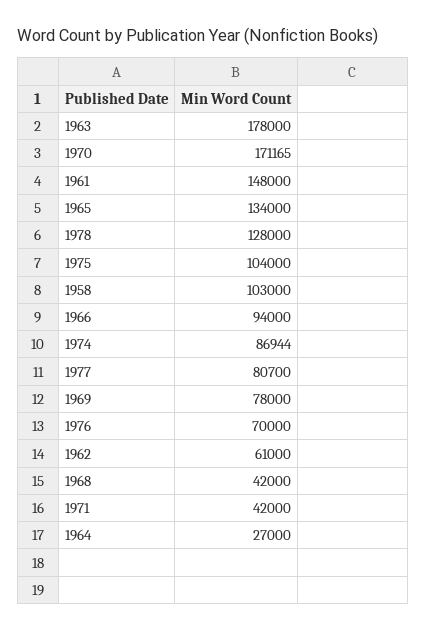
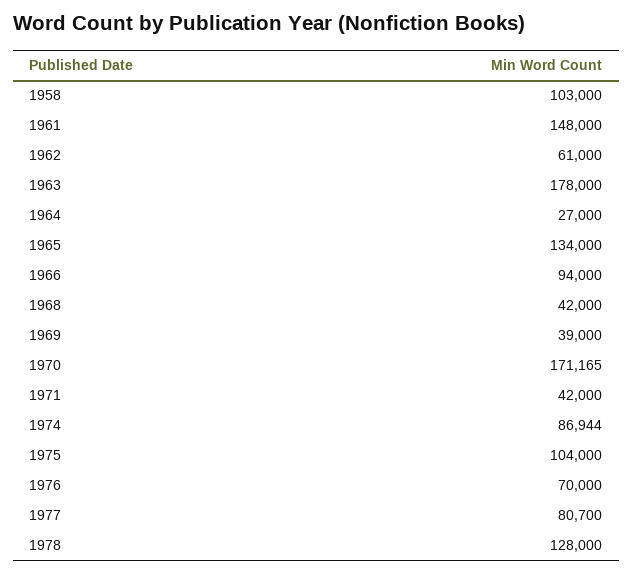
  {
    "1963": 178000,
    "1970": 171165,
    "1961": 148000,
    "1965": 134000,
    "1978": 128000,
    "1975": 104000,
    "1958": 103000,
    "1966": 94000,
    "1974": 86944,
    "1977": 80700,
-   "1969": 78000,
+   "1969": 39000,
    "1976": 70000,
    "1962": 61000,
    "1968": 42000,
    "1971": 42000,
    "1964": 27000
  }

